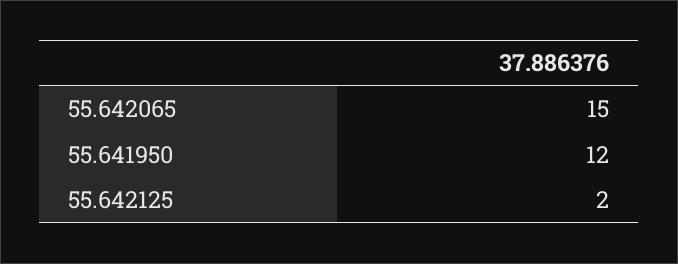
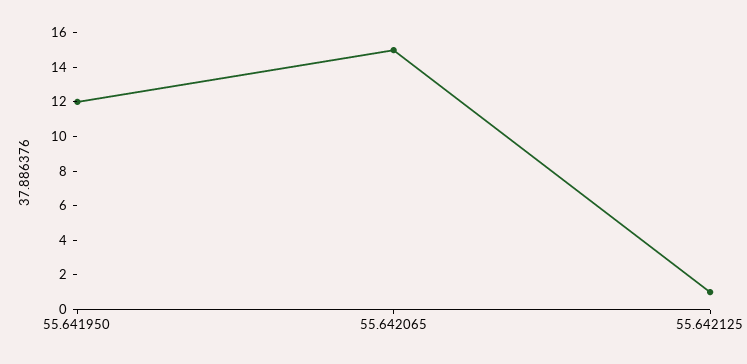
  {
    "55.642065": 15,
    "55.641950": 12,
-   "55.642125": 2
+   "55.642125": 1
  }

